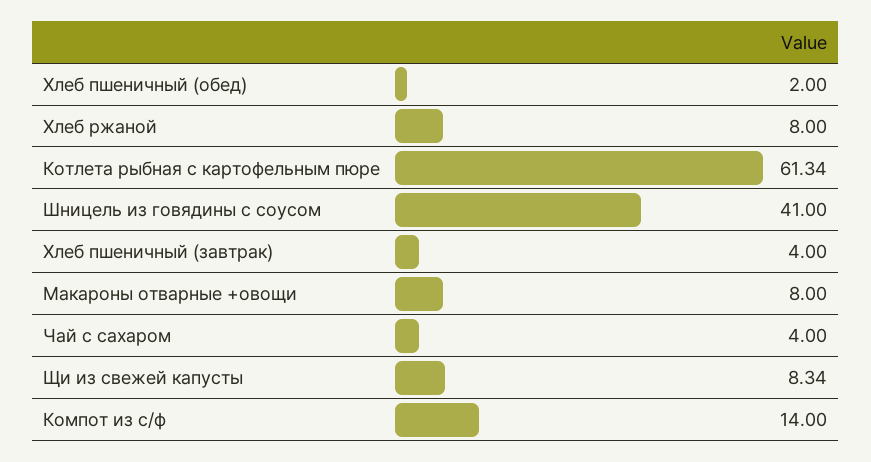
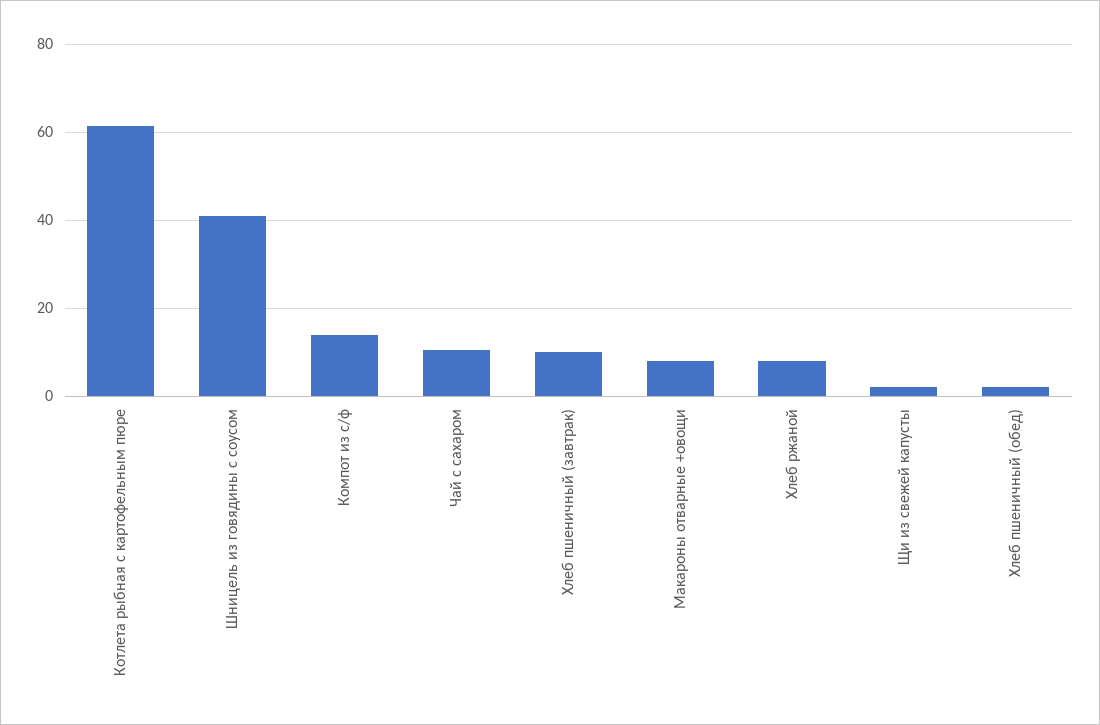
  {
    "Хлеб пшеничный (обед)": 2,
    "Хлеб ржаной": 8,
    "Котлета рыбная с картофельным пюре": 61.34,
    "Шницель из говядины с соусом": 41,
-   "Хлеб пшеничный (завтрак)": 4,
+   "Хлеб пшеничный (завтрак)": 10,
    "Макароны отварные +овощи": 8,
-   "Чай с сахаром": 4,
+   "Чай с сахаром": 10,
-   "Щи из свежей капусты": 8.34,
+   "Щи из свежей капусты": 2,
    "Компот из с/ф": 14
  }

